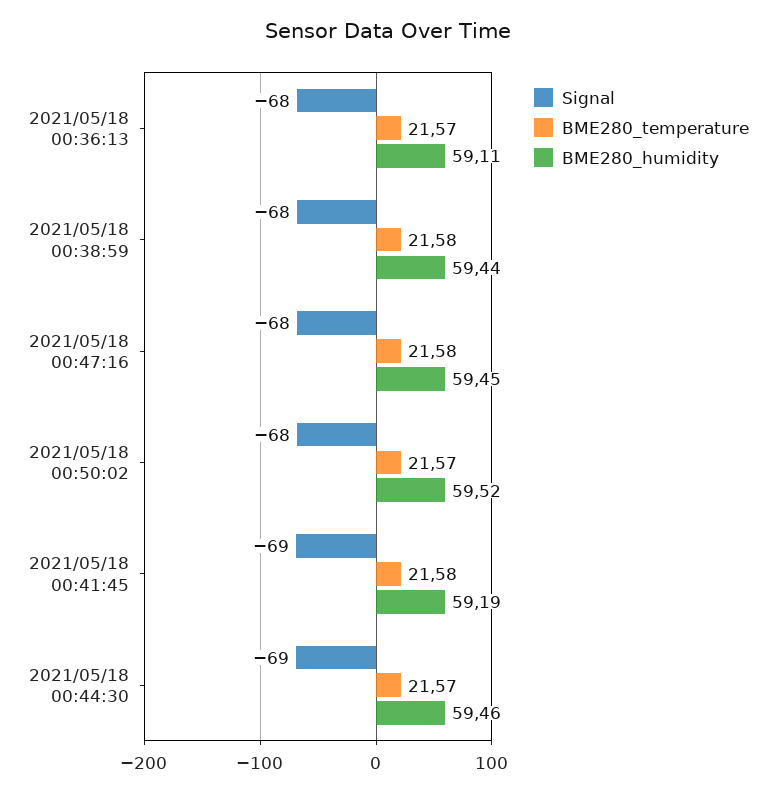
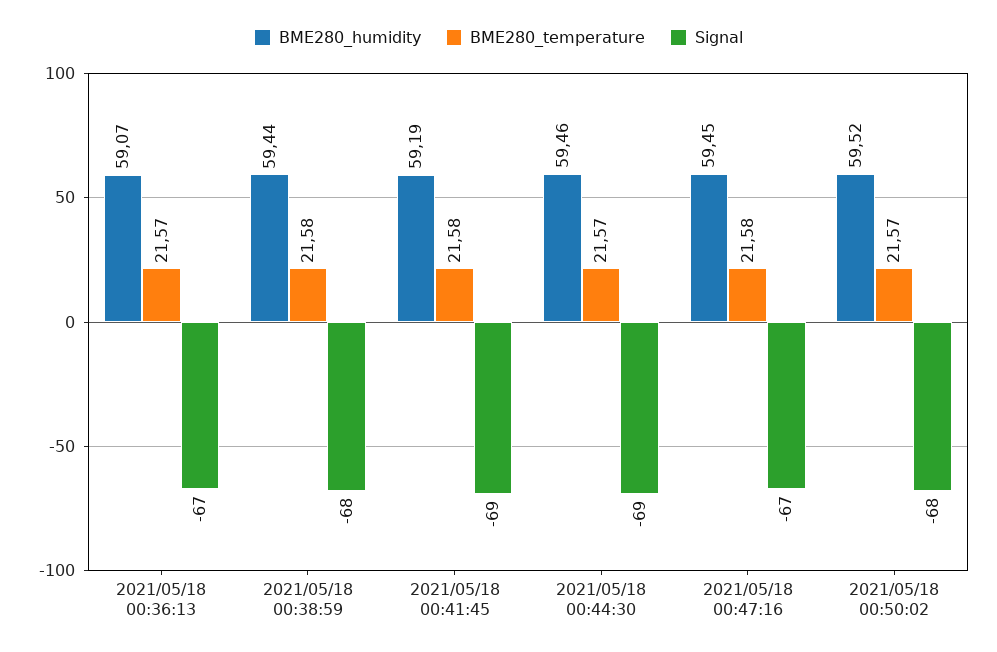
  {
    "Signal": {
-     "2021/05/18 00:36:13": -68,
+     "2021/05/18 00:36:13": -67,
      "2021/05/18 00:38:59": -68,
-     "2021/05/18 00:47:16": -68,
+     "2021/05/18 00:47:16": -67,
      "2021/05/18 00:50:02": -68,
      "2021/05/18 00:41:45": -69,
      "2021/05/18 00:44:30": -69
    },
    "BME280_temperature": {
      "2021/05/18 00:36:13": 21.57,
      "2021/05/18 00:38:59": 21.58,
      "2021/05/18 00:47:16": 21.58,
      "2021/05/18 00:50:02": 21.57,
      "2021/05/18 00:41:45": 21.58,
      "2021/05/18 00:44:30": 21.57
    },
    "BME280_humidity": {
-     "2021/05/18 00:36:13": 59.11,
+     "2021/05/18 00:36:13": 59.07,
      "2021/05/18 00:38:59": 59.44,
      "2021/05/18 00:47:16": 59.45,
      "2021/05/18 00:50:02": 59.52,
      "2021/05/18 00:41:45": 59.19,
      "2021/05/18 00:44:30": 59.46
    }
  }

